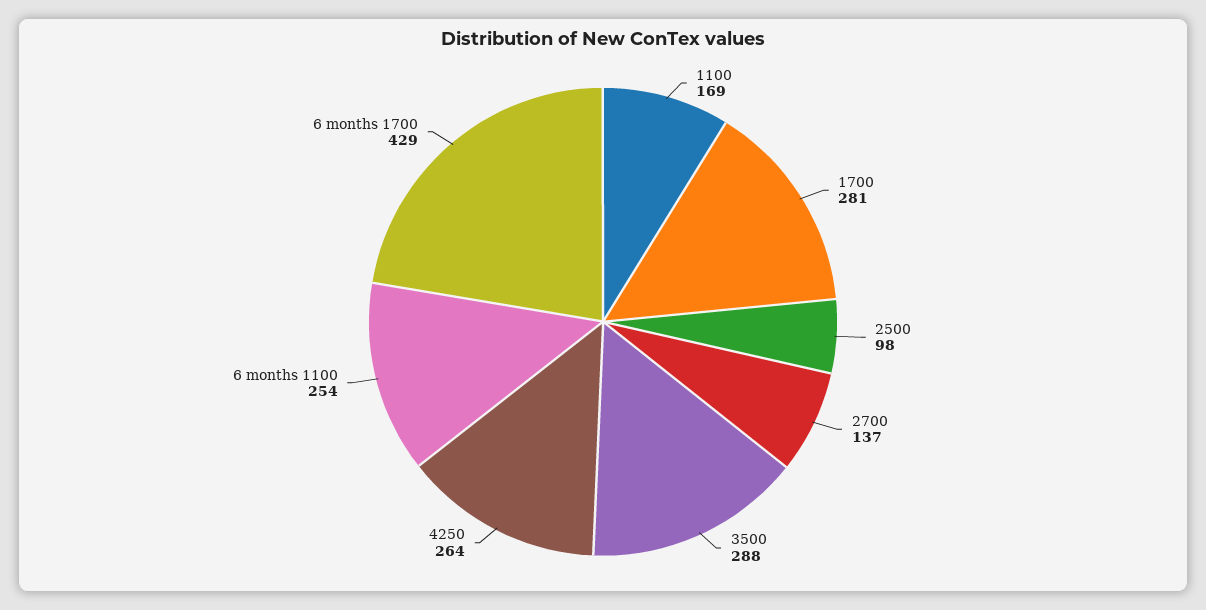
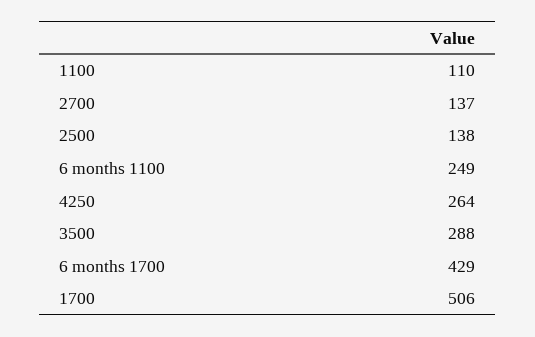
  {
-   "1100": 169,
+   "1100": 110,
-   "1700": 281,
+   "1700": 506,
-   "2500": 98,
+   "2500": 138,
    "2700": 137,
    "3500": 288,
    "4250": 264,
-   "6 months 1100": 254,
+   "6 months 1100": 249,
    "6 months 1700": 429
  }

